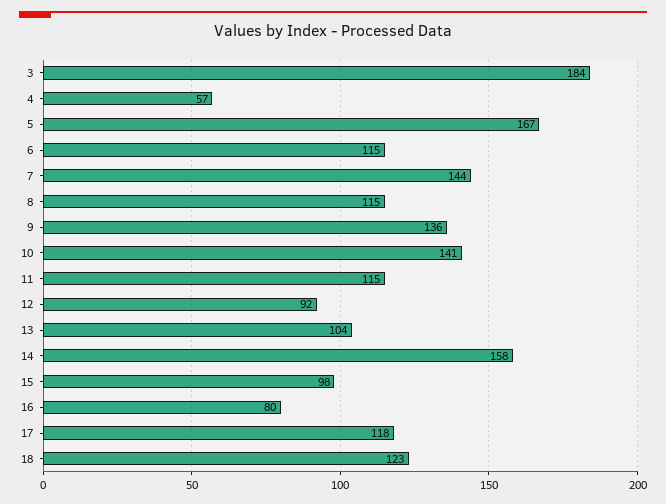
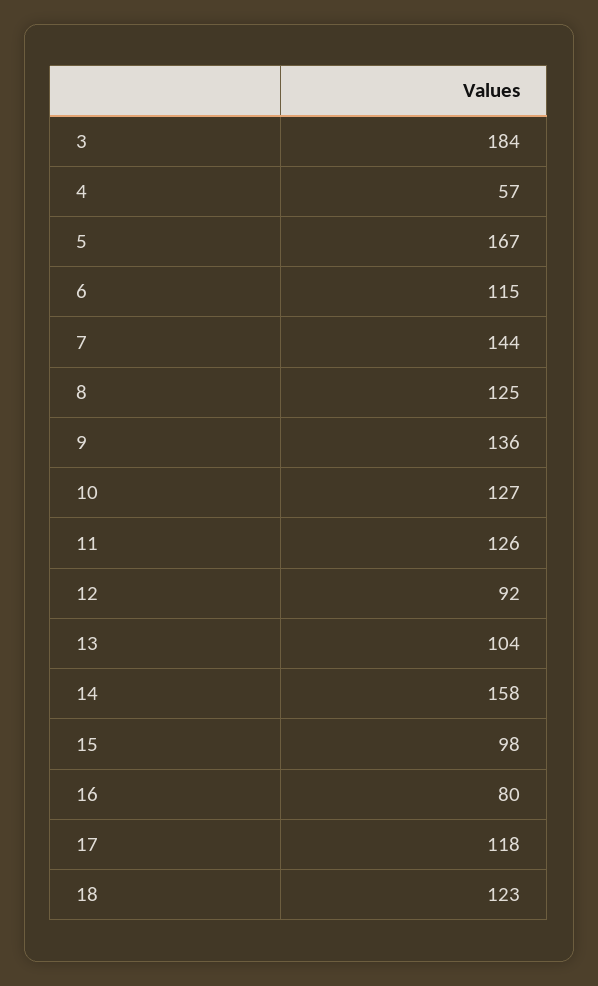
  {
    "3": 184,
    "4": 57,
    "5": 167,
    "6": 115,
    "7": 144,
-   "8": 115,
+   "8": 125,
    "9": 136,
-   "10": 141,
+   "10": 127,
-   "11": 115,
+   "11": 126,
    "12": 92,
    "13": 104,
    "14": 158,
    "15": 98,
    "16": 80,
    "17": 118,
    "18": 123
  }

